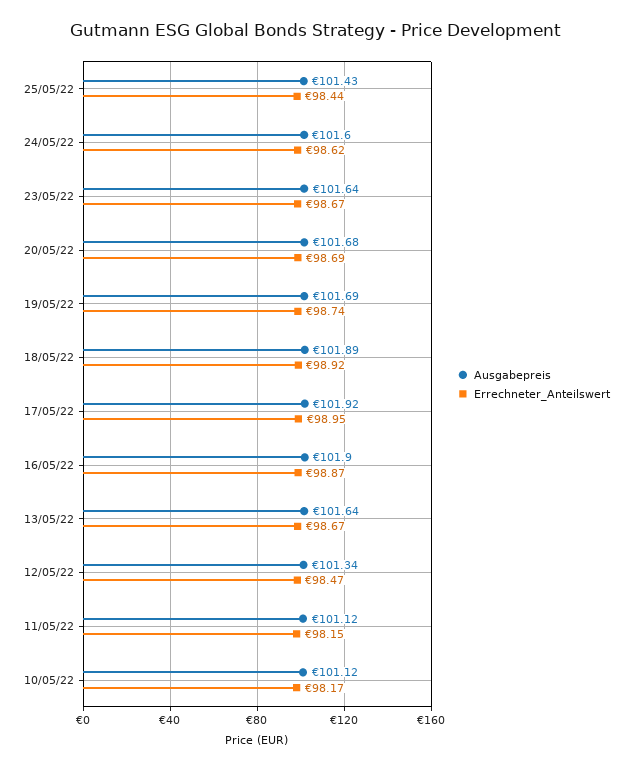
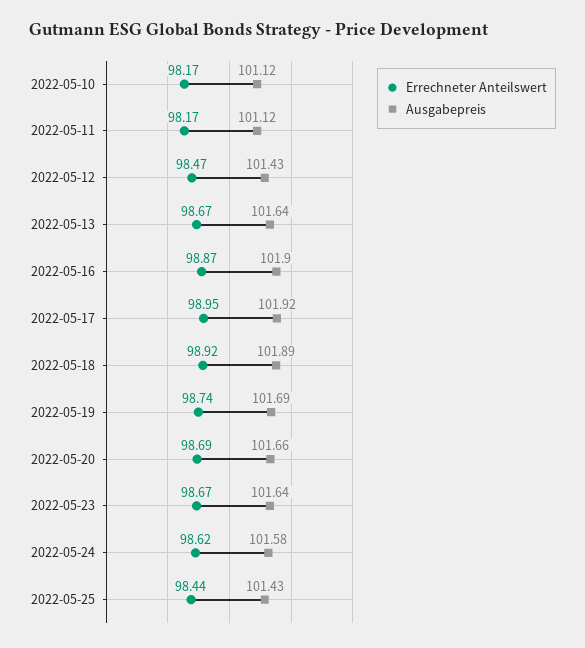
  {
    "Ausgabepreis": {
      "25/05/22": 101.43,
-     "24/05/22": 101.6,
+     "24/05/22": 101.58,
      "23/05/22": 101.64,
-     "20/05/22": 101.68,
+     "20/05/22": 101.66,
      "19/05/22": 101.69,
      "18/05/22": 101.89,
      "17/05/22": 101.92,
      "16/05/22": 101.9,
      "13/05/22": 101.64,
-     "12/05/22": 101.34,
+     "12/05/22": 101.43,
      "11/05/22": 101.12,
      "10/05/22": 101.12
    },
    "Errechneter_Anteilswert": {
      "25/05/22": 98.44,
      "24/05/22": 98.62,
      "23/05/22": 98.67,
      "20/05/22": 98.69,
      "19/05/22": 98.74,
      "18/05/22": 98.92,
      "17/05/22": 98.95,
      "16/05/22": 98.87,
      "13/05/22": 98.67,
      "12/05/22": 98.47,
-     "11/05/22": 98.15,
+     "11/05/22": 98.17,
      "10/05/22": 98.17
    }
  }

